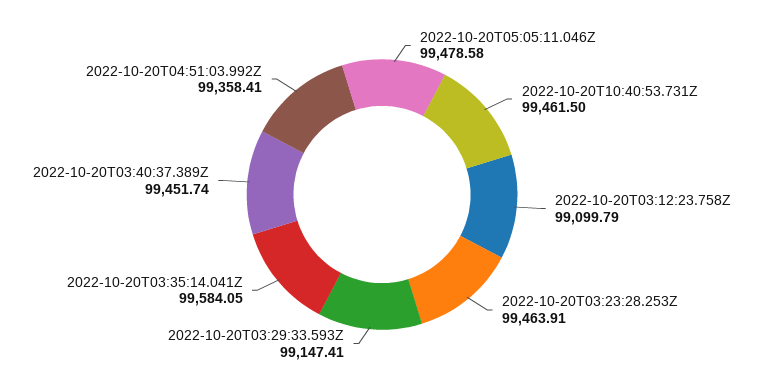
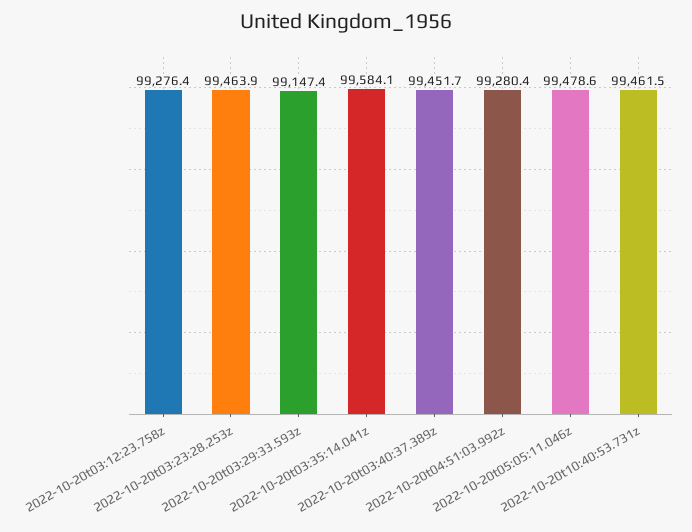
  {
    "2022-10-20T05:05:11.046Z": 99478.58,
    "2022-10-20T10:40:53.731Z": 99461.5,
-   "2022-10-20T03:12:23.758Z": 99099.79,
+   "2022-10-20T03:12:23.758Z": 99276.4,
    "2022-10-20T03:23:28.253Z": 99463.91,
    "2022-10-20T03:29:33.593Z": 99147.41,
    "2022-10-20T03:35:14.041Z": 99584.05,
    "2022-10-20T03:40:37.389Z": 99451.74,
-   "2022-10-20T04:51:03.992Z": 99358.41
+   "2022-10-20T04:51:03.992Z": 99280.4
  }

